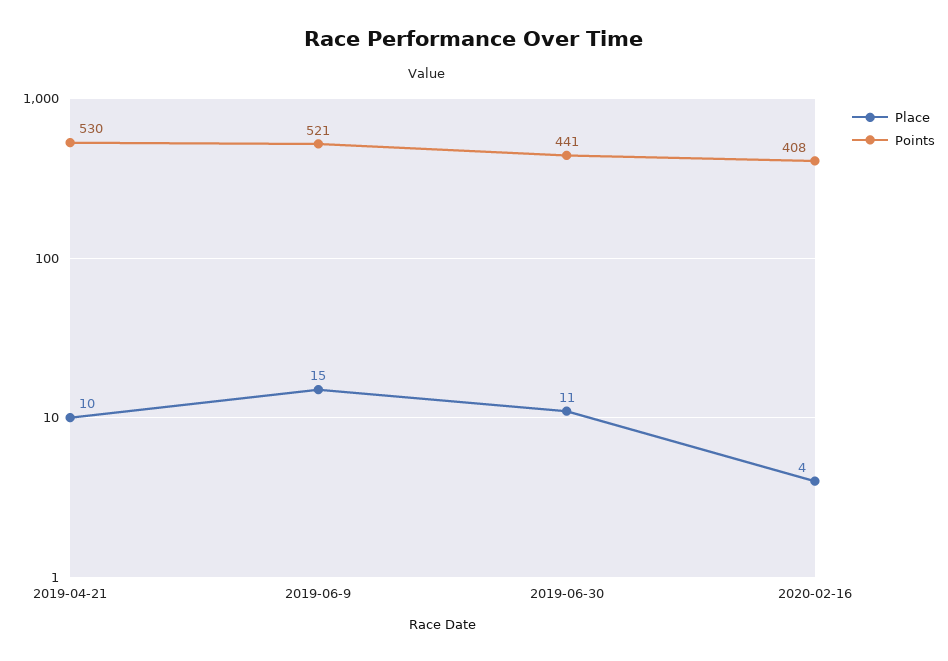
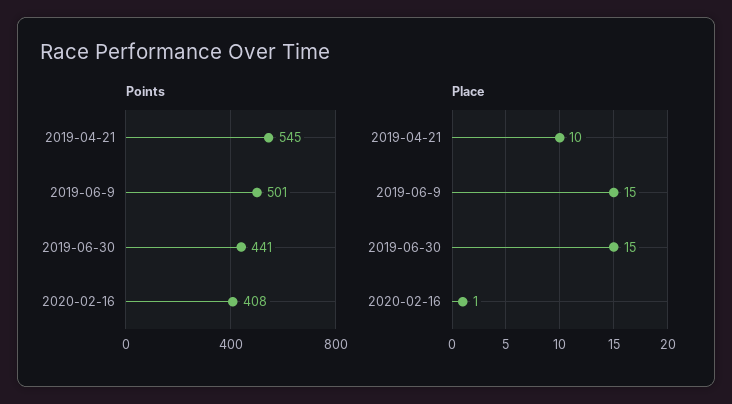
  {
    "Place": {
      "2019-04-21": 10,
      "2019-06-9": 15,
-     "2019-06-30": 11,
+     "2019-06-30": 15,
-     "2020-02-16": 4
+     "2020-02-16": 1
    },
    "Points": {
-     "2019-04-21": 530,
+     "2019-04-21": 545,
-     "2019-06-9": 521,
+     "2019-06-9": 501,
      "2019-06-30": 441,
      "2020-02-16": 408
    }
  }

